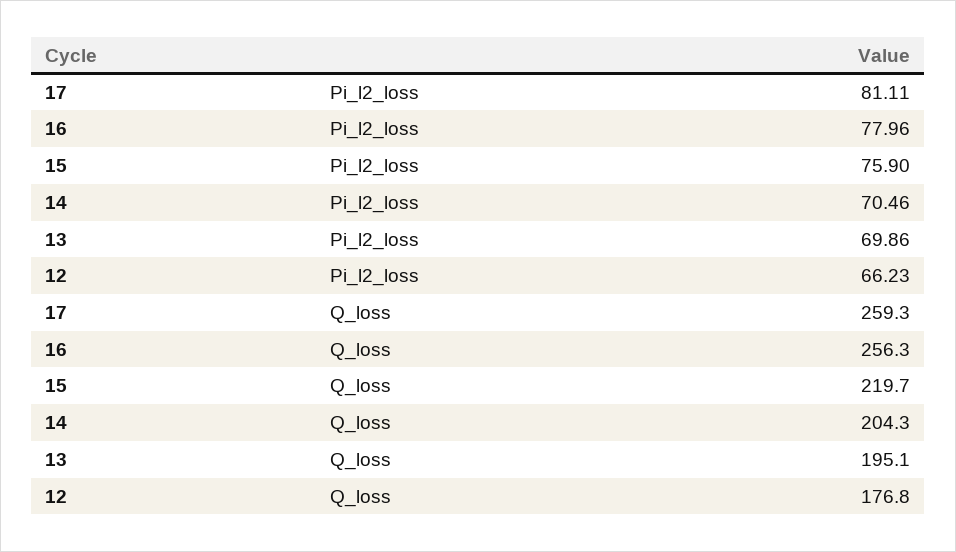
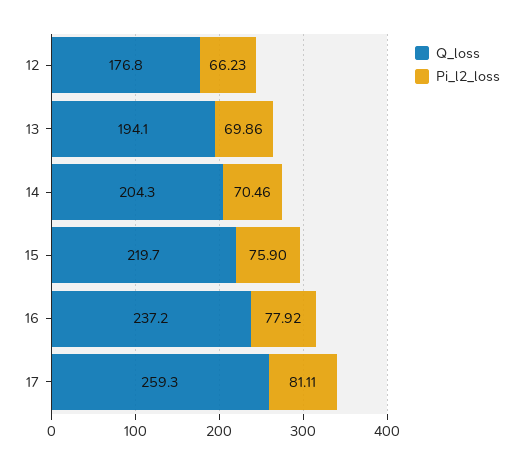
  {
    "Pi_l2_loss": {
      "17": 81.11,
-     "16": 77.96,
+     "16": 77.92,
      "15": 75.9,
      "14": 70.46,
      "13": 69.86,
      "12": 66.23
    },
    "Q_loss": {
      "17": 259.3,
-     "16": 256.3,
+     "16": 237.2,
      "15": 219.7,
      "14": 204.3,
-     "13": 195.1,
+     "13": 194.1,
      "12": 176.8
    }
  }

